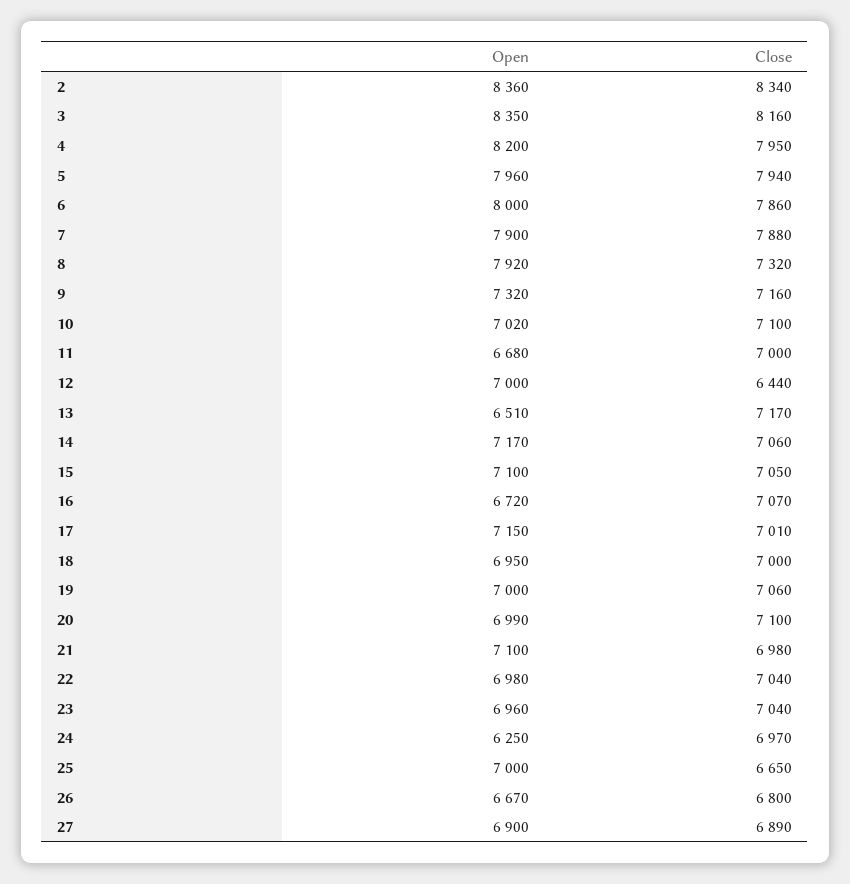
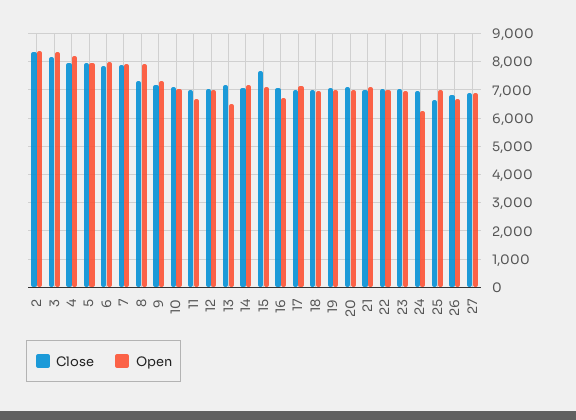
  {
    "Open": {
      "2": 8360,
      "3": 8350,
      "4": 8200,
      "5": 7960,
      "6": 8000,
      "7": 7900,
      "8": 7920,
      "9": 7320,
      "10": 7020,
      "11": 6680,
      "12": 7000,
      "13": 6510,
      "14": 7170,
      "15": 7100,
      "16": 6720,
      "17": 7150,
      "18": 6950,
      "19": 7000,
      "20": 6990,
      "21": 7100,
      "22": 6980,
      "23": 6960,
      "24": 6250,
      "25": 7000,
      "26": 6670,
      "27": 6900
    },
    "Close": {
      "2": 8340,
      "3": 8160,
      "4": 7950,
      "5": 7940,
      "6": 7860,
      "7": 7880,
      "8": 7320,
      "9": 7160,
      "10": 7100,
      "11": 7000,
-     "12": 6440,
+     "12": 7000,
      "13": 7170,
      "14": 7060,
-     "15": 7050,
+     "15": 7750,
      "16": 7070,
      "17": 7010,
      "18": 7000,
      "19": 7060,
      "20": 7100,
      "21": 6980,
      "22": 7040,
      "23": 7040,
      "24": 6970,
      "25": 6650,
      "26": 6800,
      "27": 6890
    }
  }

